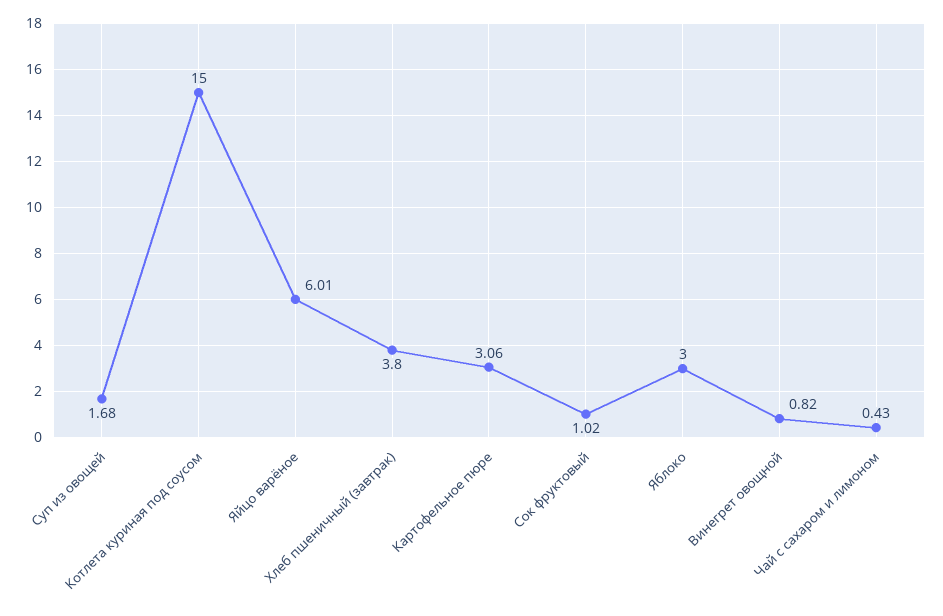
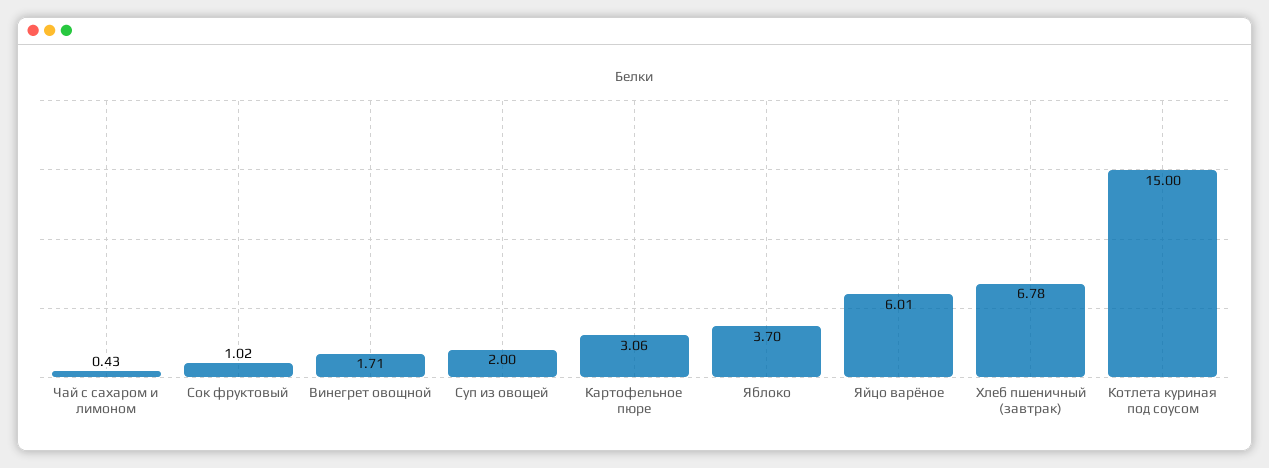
  {
-   "Суп из овощей": 1.68,
+   "Суп из овощей": 2,
    "Котлета куриная под соусом": 15,
    "Яйцо варёное": 6.01,
-   "Хлеб пшеничный (завтрак)": 3.8,
+   "Хлеб пшеничный (завтрак)": 6.78,
    "Картофельное пюре": 3.06,
    "Сок фруктовый": 1.02,
-   "Яблоко": 3,
+   "Яблоко": 3.7,
-   "Винегрет овощной": 0.82,
+   "Винегрет овощной": 1.71,
    "Чай с сахаром и лимоном": 0.43
  }

